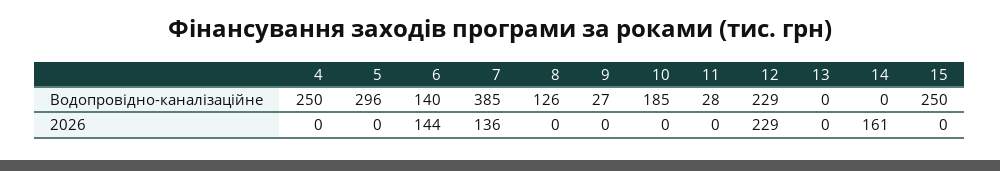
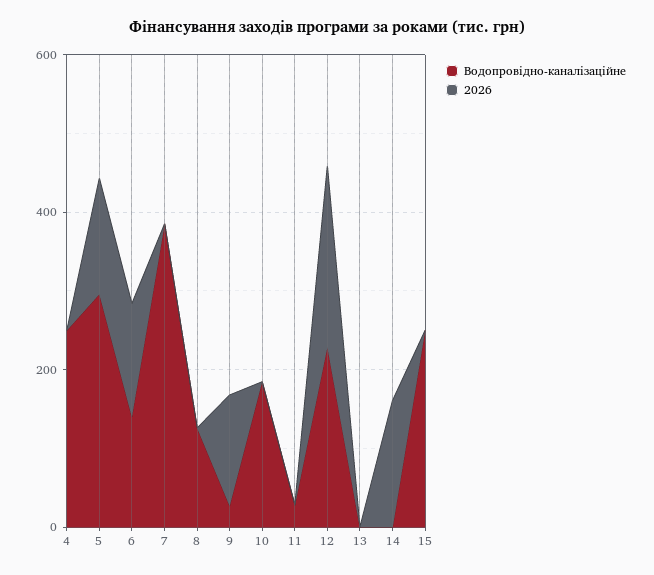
  {
    "Водопровідно-каналізаційне": {
      "4": 250,
      "5": 296,
      "6": 140,
      "7": 385,
      "8": 126,
      "9": 27,
      "10": 185,
      "11": 28,
      "12": 229,
      "13": 0,
      "14": 0,
      "15": 250
    },
    "2026": {
      "4": 0,
-     "5": 0,
+     "5": 150,
      "6": 144,
-     "7": 136,
+     "7": 0,
      "8": 0,
-     "9": 0,
+     "9": 150,
      "10": 0,
      "11": 0,
      "12": 229,
      "13": 0,
      "14": 161,
      "15": 0
    }
  }

